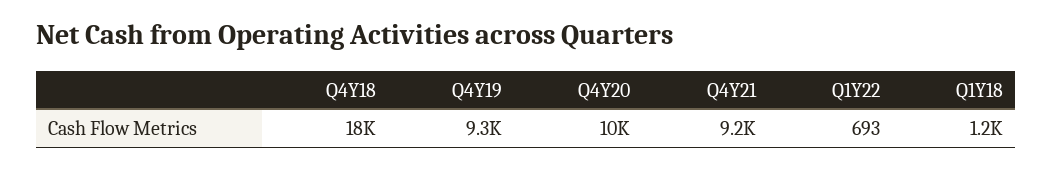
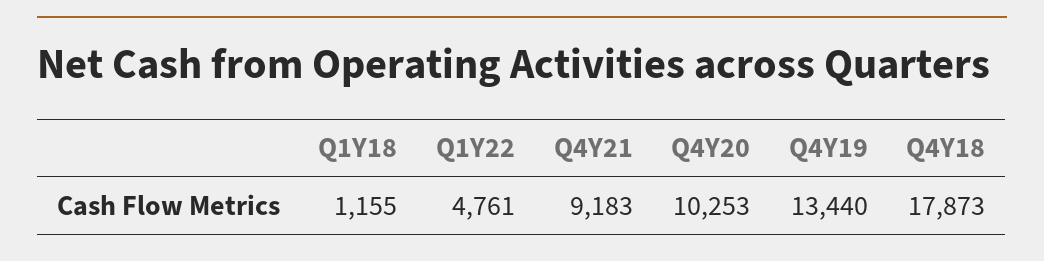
  {
    "Q4Y18": 17873,
-   "Q4Y19": 9300,
+   "Q4Y19": 13440,
    "Q4Y20": 10253,
    "Q4Y21": 9183,
-   "Q1Y22": 693,
+   "Q1Y22": 4761,
    "Q1Y18": 1155
  }

